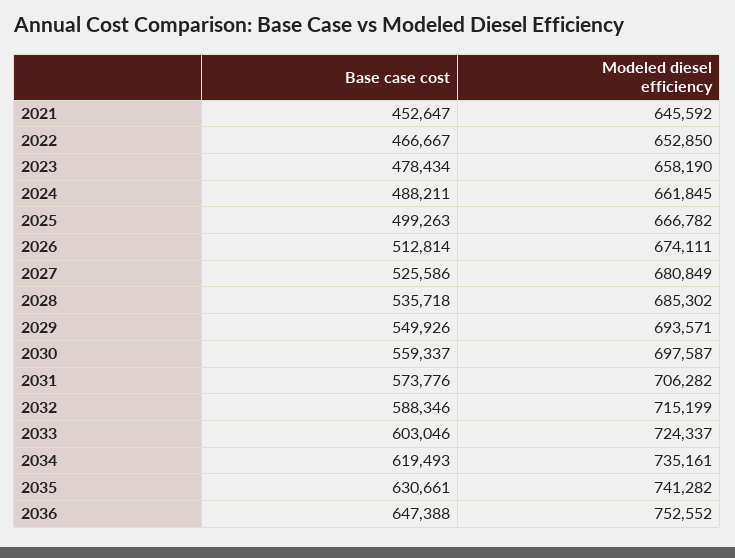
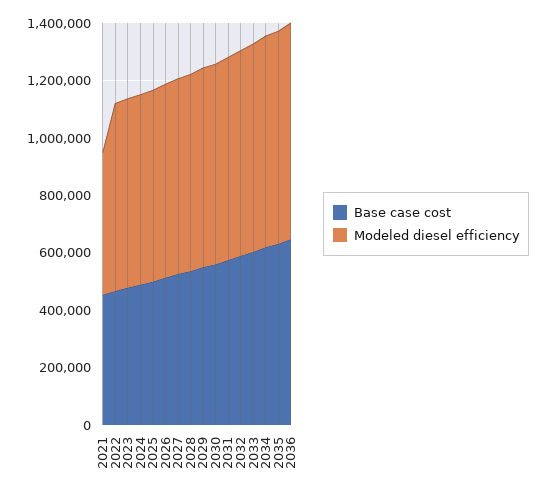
  {
    "Base case cost": {
      "2021": 452647,
      "2022": 466667,
      "2023": 478434,
      "2024": 488211,
      "2025": 499263,
      "2026": 512814,
      "2027": 525586,
      "2028": 535718,
      "2029": 549926,
      "2030": 559337,
      "2031": 573776,
      "2032": 588346,
      "2033": 603046,
      "2034": 619493,
      "2035": 630661,
      "2036": 647388
    },
    "Modeled diesel efficiency": {
-     "2021": 645592,
+     "2021": 500000,
      "2022": 652850,
      "2023": 658190,
      "2024": 661845,
      "2025": 666782,
      "2026": 674111,
      "2027": 680849,
      "2028": 685302,
      "2029": 693571,
      "2030": 697587,
      "2031": 706282,
      "2032": 715199,
      "2033": 724337,
      "2034": 735161,
      "2035": 741282,
      "2036": 752552
    }
  }

